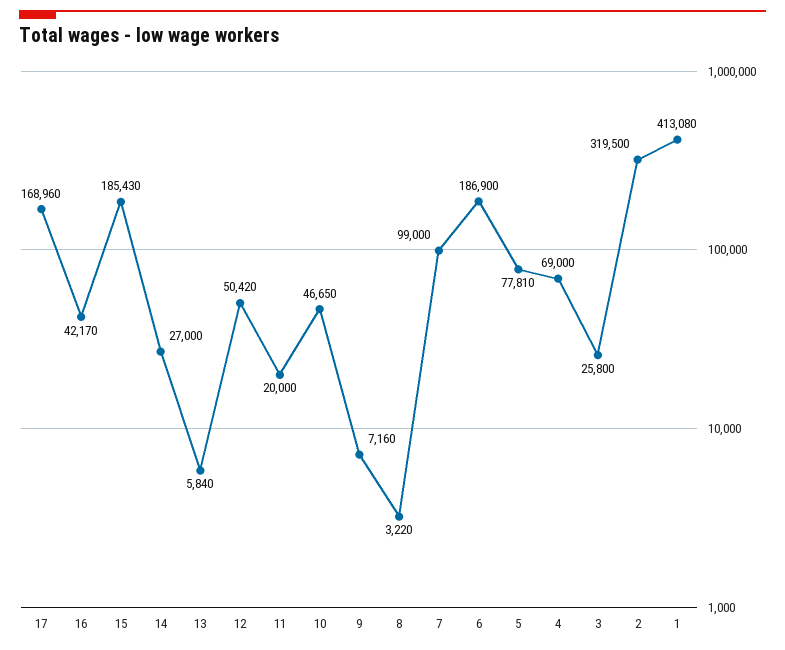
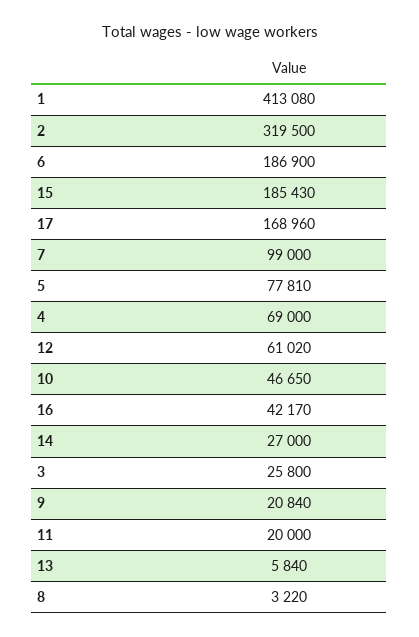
  {
    "17": 168960,
    "16": 42170,
    "15": 185430,
    "14": 27000,
    "13": 5840,
-   "12": 50420,
+   "12": 61020,
    "11": 20000,
    "10": 46650,
-   "9": 7160,
+   "9": 20840,
    "8": 3220,
    "7": 99000,
    "6": 186900,
    "5": 77810,
    "4": 69000,
    "3": 25800,
    "2": 319500,
    "1": 413080
  }

